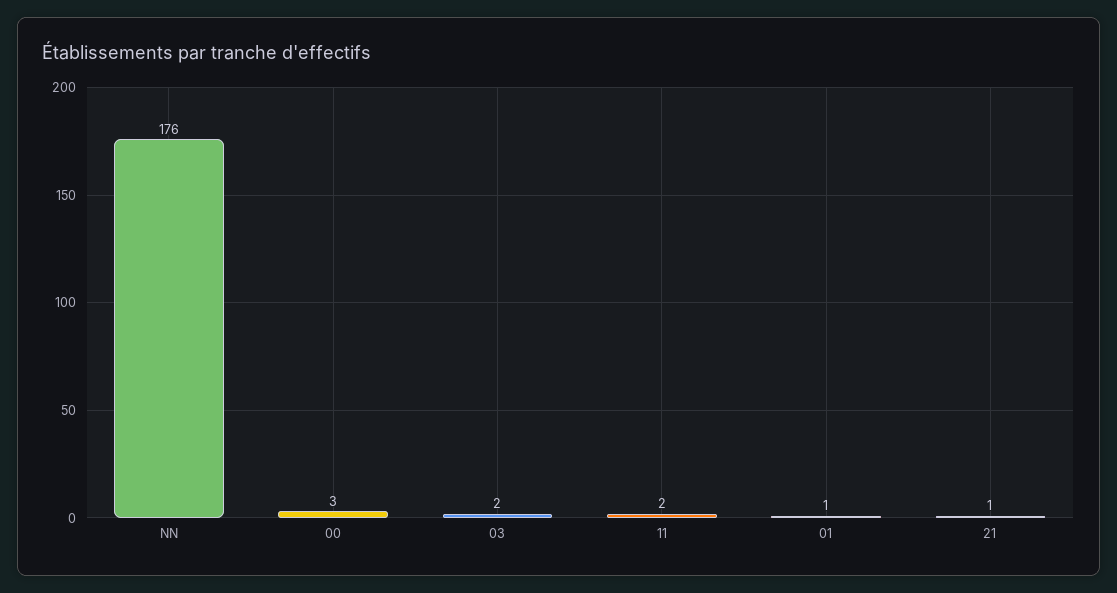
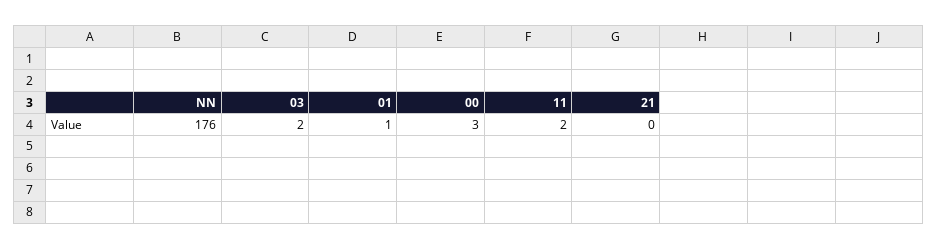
  {
    "NN": 176,
    "00": 3,
    "03": 2,
    "11": 2,
    "01": 1,
-   "21": 1
+   "21": 0
  }

